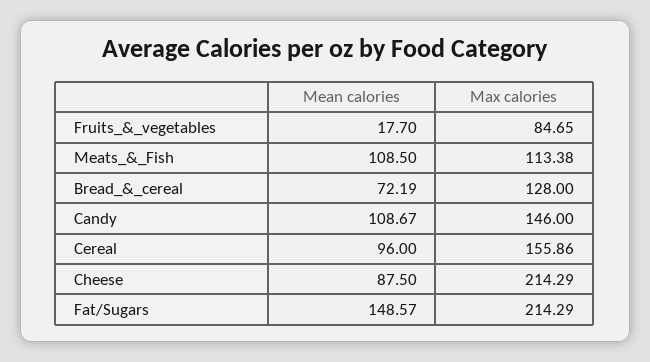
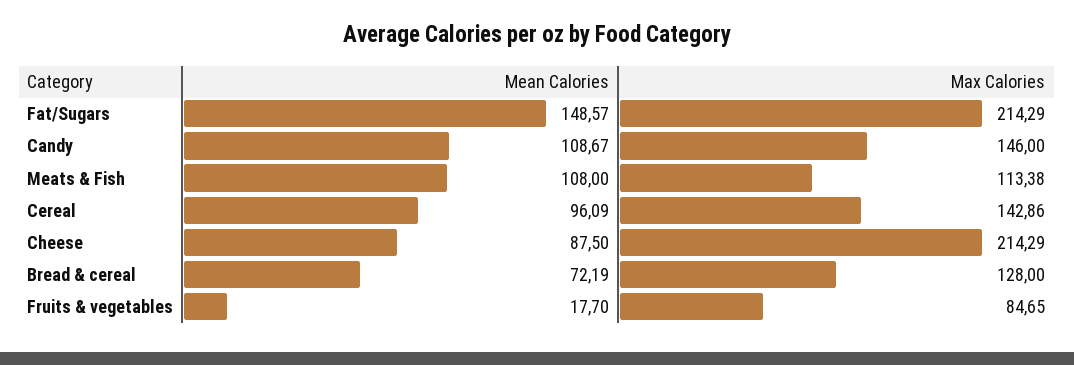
  {
    "Mean calories": {
      "Fruits_&_vegetables": 17.7,
-     "Meats_&_Fish": 108.5,
+     "Meats_&_Fish": 108,
      "Bread_&_cereal": 72.19,
      "Candy": 108.67,
-     "Cereal": 96,
+     "Cereal": 96.09,
      "Cheese": 87.5,
      "Fat/Sugars": 148.57
    },
    "Max calories": {
      "Fruits_&_vegetables": 84.65,
      "Meats_&_Fish": 113.38,
      "Bread_&_cereal": 128,
      "Candy": 146,
-     "Cereal": 155.86,
+     "Cereal": 142.86,
      "Cheese": 214.29,
      "Fat/Sugars": 214.29
    }
  }

